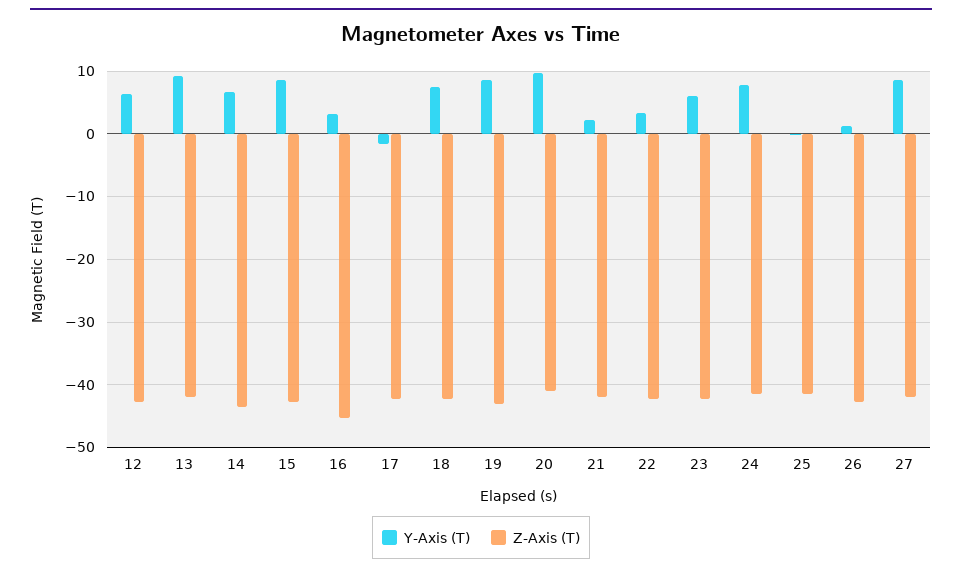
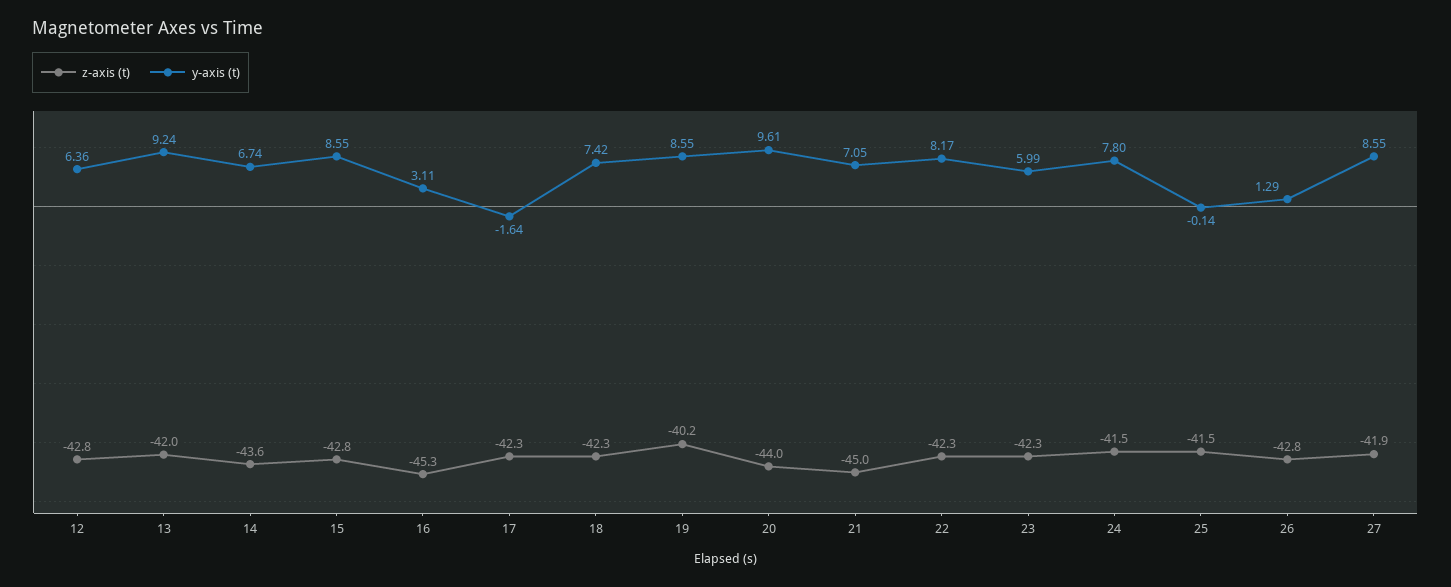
  {
    "Y-Axis (T)": {
      "12": 6.36,
      "13": 9.24,
      "14": 6.74,
      "15": 8.55,
      "16": 3.11,
      "17": -1.64,
      "18": 7.42,
      "19": 8.55,
      "20": 9.61,
-     "21": 2,
+     "21": 7.05,
-     "22": 3,
+     "22": 8.17,
      "23": 5.99,
      "24": 7.8,
      "25": -0.14,
      "26": 1.29,
      "27": 8.55
    },
    "Z-Axis (T)": {
      "12": -42.8,
      "13": -42,
      "14": -43.6,
      "15": -42.8,
      "16": -45.3,
      "17": -42.3,
      "18": -42.3,
-     "19": -43,
+     "19": -40.2,
-     "20": -41,
+     "20": -44,
-     "21": -42,
+     "21": -45,
      "22": -42.3,
      "23": -42.3,
      "24": -41.5,
      "25": -41.5,
      "26": -42.8,
      "27": -41.9
    }
  }

